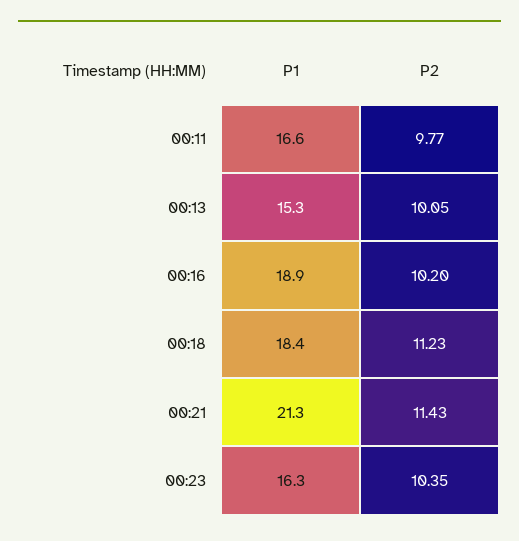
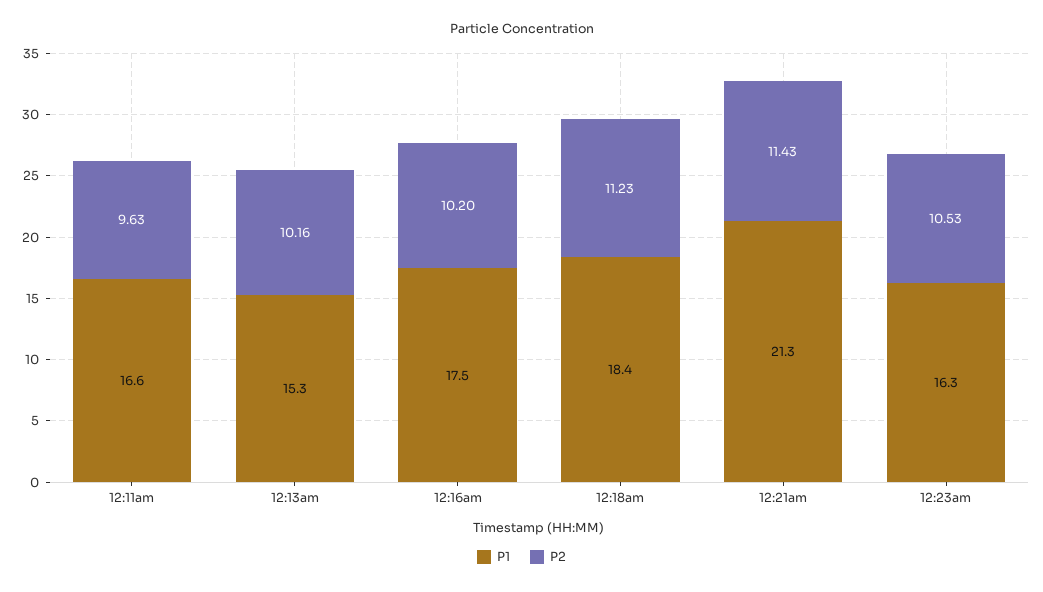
  {
    "P1": {
      "00:11": 16.6,
      "00:13": 15.3,
-     "00:16": 18.9,
+     "00:16": 17.5,
      "00:18": 18.4,
      "00:21": 21.3,
      "00:23": 16.3
    },
    "P2": {
-     "00:11": 9.77,
+     "00:11": 9.63,
-     "00:13": 10.05,
+     "00:13": 10.16,
      "00:16": 10.2,
      "00:18": 11.23,
      "00:21": 11.43,
-     "00:23": 10.35
+     "00:23": 10.53
    }
  }

